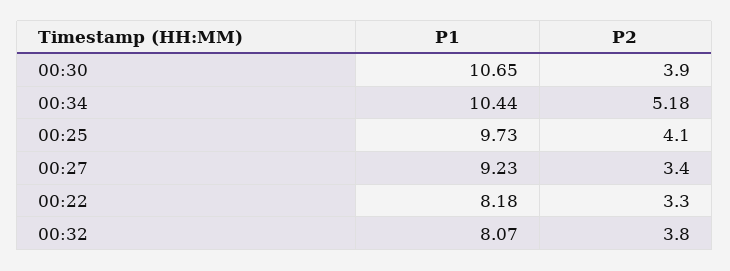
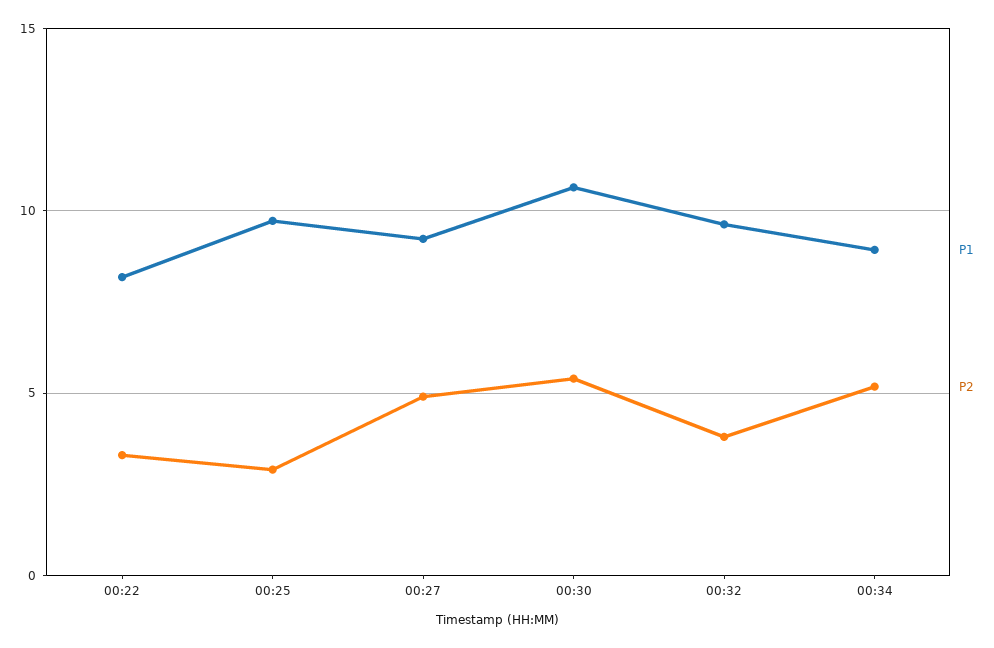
  {
    "P1": {
      "00:30": 10.65,
-     "00:34": 10.44,
+     "00:34": 9,
      "00:25": 9.73,
      "00:27": 9.23,
      "00:22": 8.18,
-     "00:32": 8.07
+     "00:32": 9.5
    },
    "P2": {
-     "00:30": 3.9,
+     "00:30": 5.5,
      "00:34": 5.18,
-     "00:25": 4.1,
+     "00:25": 3,
-     "00:27": 3.4,
+     "00:27": 5,
      "00:22": 3.3,
      "00:32": 3.8
    }
  }

